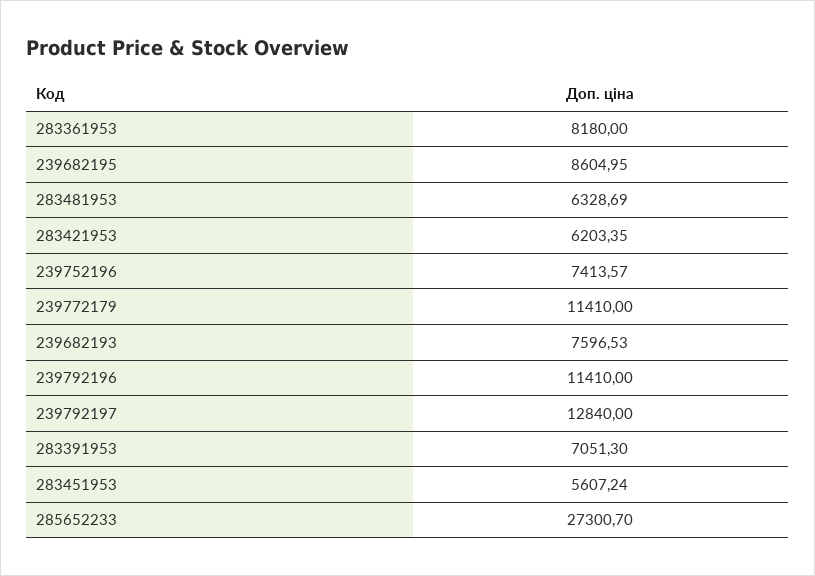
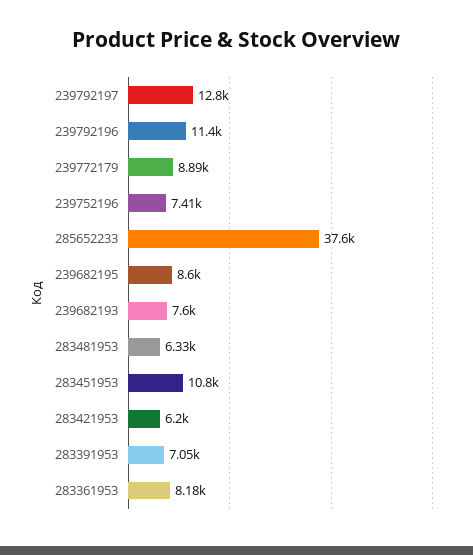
  {
    "283361953": 8180,
    "239682195": 8604.95,
    "283481953": 6328.69,
    "283421953": 6203.35,
    "239752196": 7413.57,
-   "239772179": 11410,
+   "239772179": 8890,
    "239682193": 7596.53,
    "239792196": 11410,
    "239792197": 12840,
    "283391953": 7051.3,
-   "283451953": 5607.24,
+   "283451953": 10800,
-   "285652233": 27300.7
+   "285652233": 37600
  }

